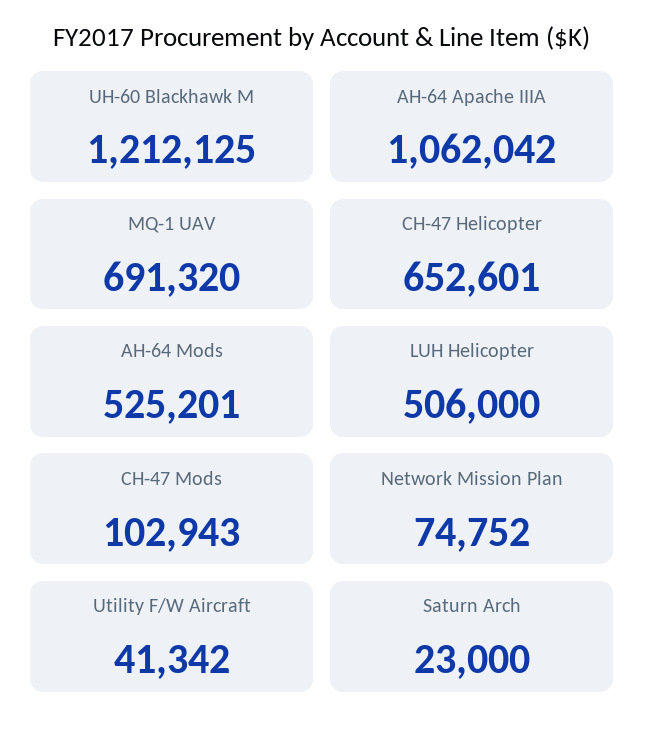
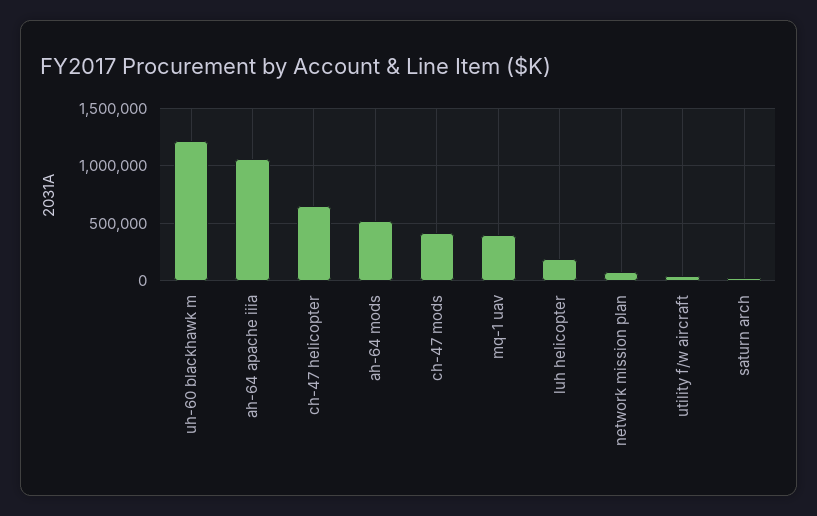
  {
    "UH-60 Blackhawk M": 1212125,
    "AH-64 Apache IIIA": 1062042,
-   "MQ-1 UAV": 691320,
+   "MQ-1 UAV": 400000,
    "CH-47 Helicopter": 652601,
    "AH-64 Mods": 525201,
-   "LUH Helicopter": 506000,
+   "LUH Helicopter": 200000,
-   "CH-47 Mods": 102943,
+   "CH-47 Mods": 400000,
    "Network Mission Plan": 74752,
    "Utility F/W Aircraft": 41342,
    "Saturn Arch": 23000
  }

